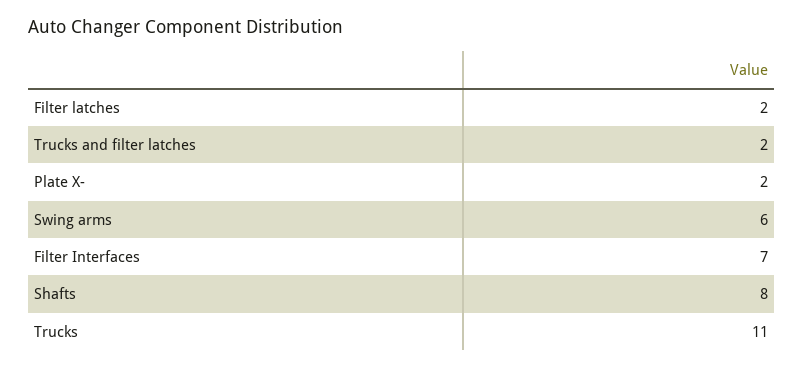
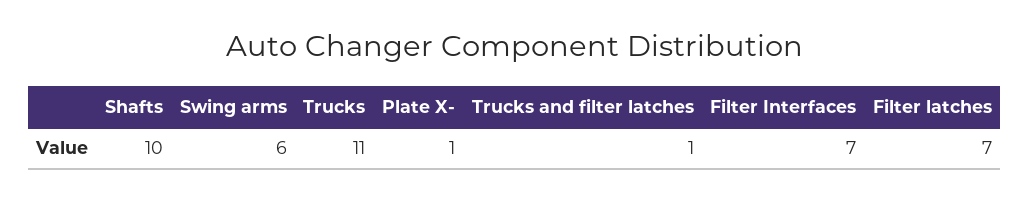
  {
-   "Filter latches": 2,
+   "Filter latches": 7,
-   "Trucks and filter latches": 2,
+   "Trucks and filter latches": 1,
-   "Plate X-": 2,
+   "Plate X-": 1,
    "Swing arms": 6,
    "Filter Interfaces": 7,
-   "Shafts": 8,
+   "Shafts": 10,
    "Trucks": 11
  }

